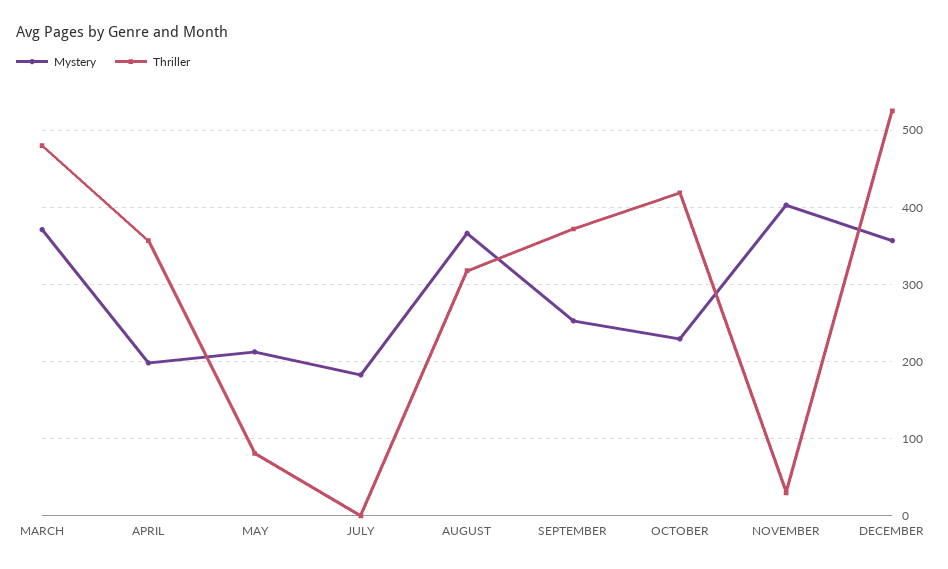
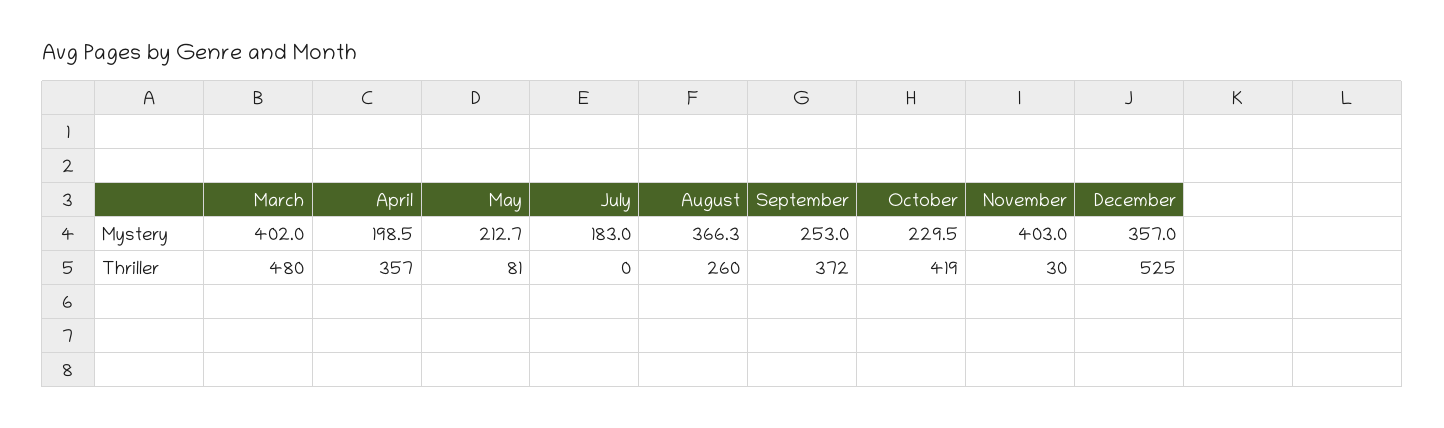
  {
    "Mystery": {
-     "MARCH": 370,
+     "MARCH": 402,
      "APRIL": 198.5,
      "MAY": 212.7,
      "JULY": 183,
      "AUGUST": 366.3,
      "SEPTEMBER": 253,
      "OCTOBER": 229.5,
      "NOVEMBER": 403,
      "DECEMBER": 357
    },
    "Thriller": {
      "MARCH": 480,
      "APRIL": 357,
      "MAY": 81,
      "JULY": 0,
-     "AUGUST": 320,
+     "AUGUST": 260,
      "SEPTEMBER": 372,
      "OCTOBER": 419,
      "NOVEMBER": 30,
      "DECEMBER": 525
    }
  }

